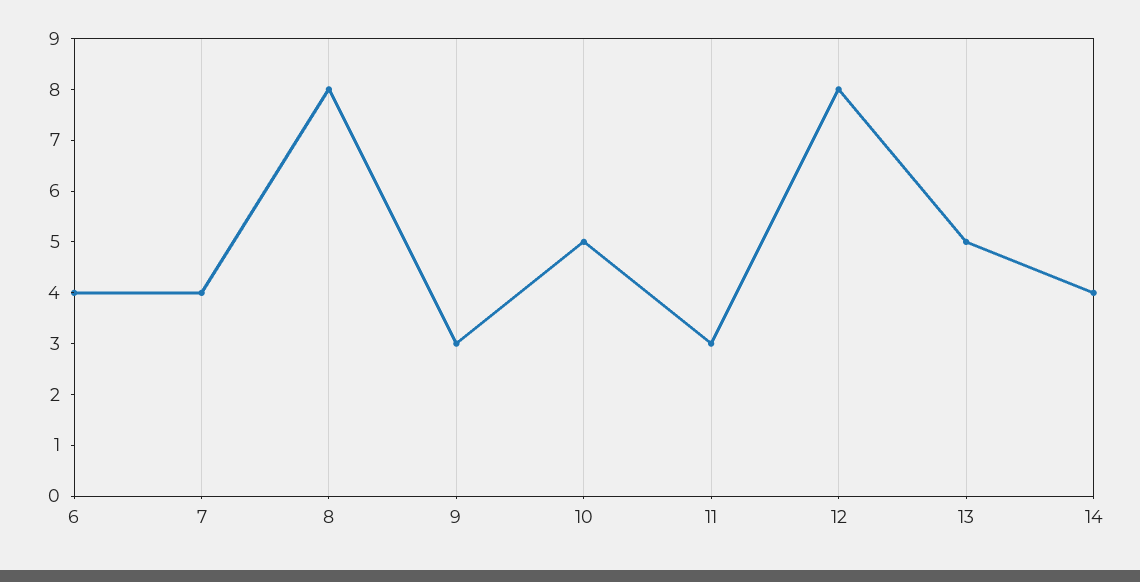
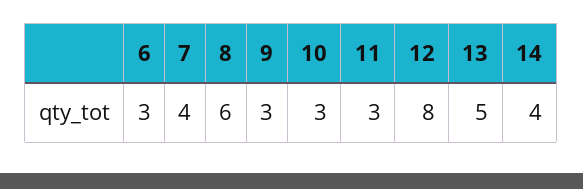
  {
-   "6": 4,
+   "6": 3,
    "7": 4,
-   "8": 8,
+   "8": 6,
    "9": 3,
-   "10": 5,
+   "10": 3,
    "11": 3,
    "12": 8,
    "13": 5,
    "14": 4
  }

